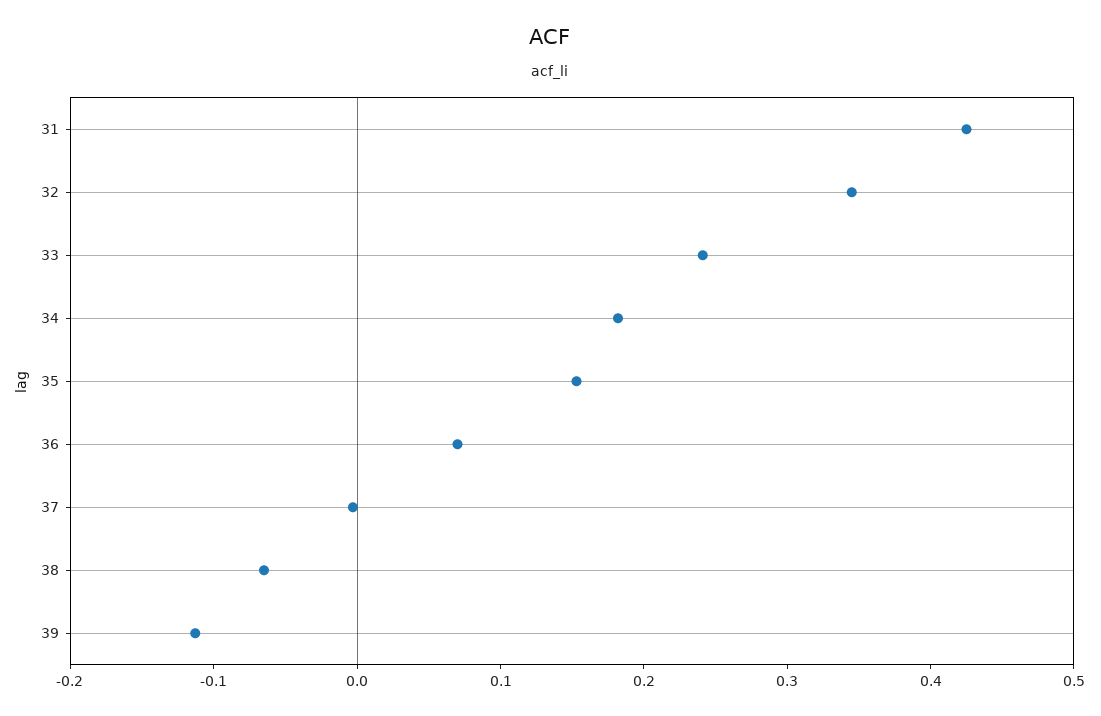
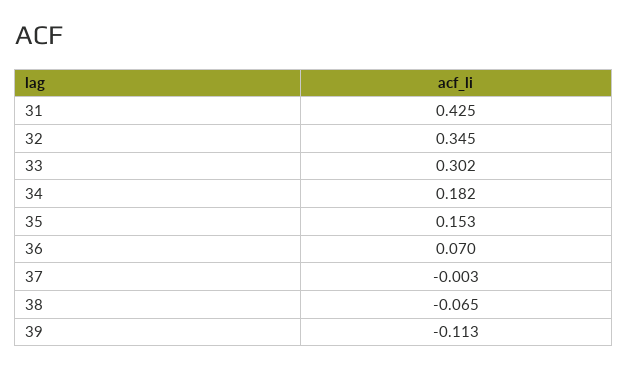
  {
    "31": 0.425,
    "32": 0.345,
-   "33": 0.24,
+   "33": 0.302,
    "34": 0.182,
    "35": 0.153,
    "36": 0.07,
    "37": -0.003,
    "38": -0.065,
    "39": -0.113
  }

